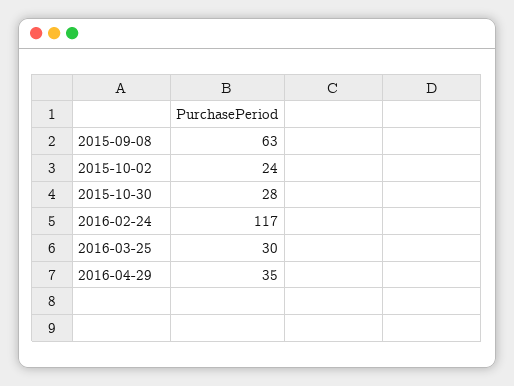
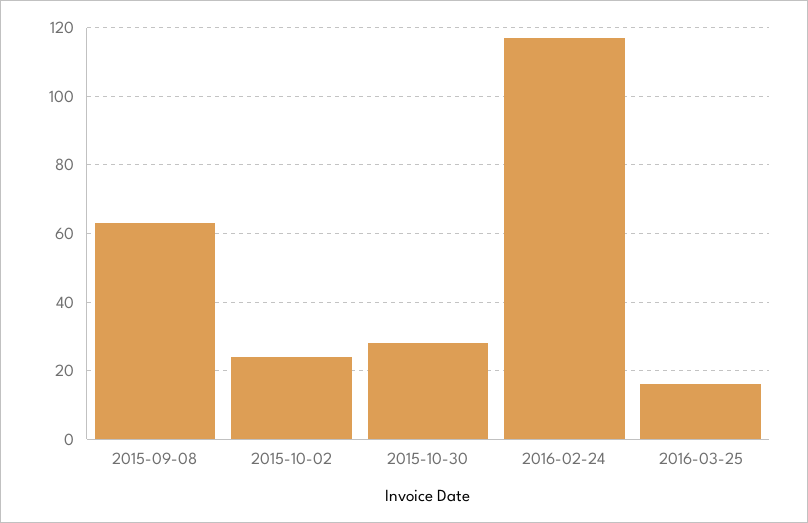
  {
    "2015-09-08": 63,
    "2015-10-02": 24,
    "2015-10-30": 28,
    "2016-02-24": 117,
-   "2016-03-25": 30,
+   "2016-03-25": 15
-   "2016-04-29": 35
  }

